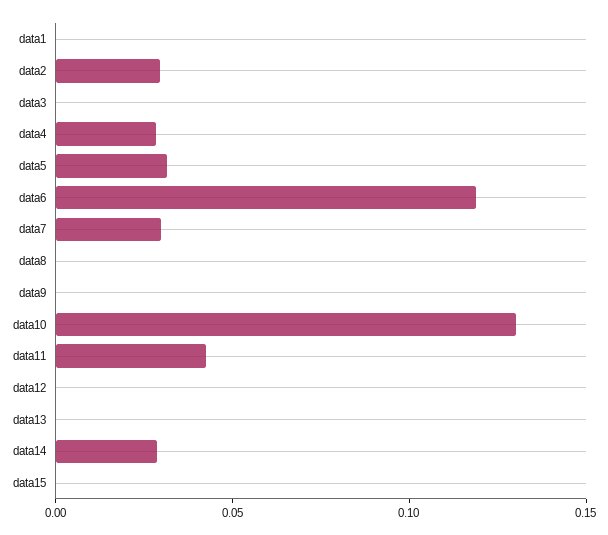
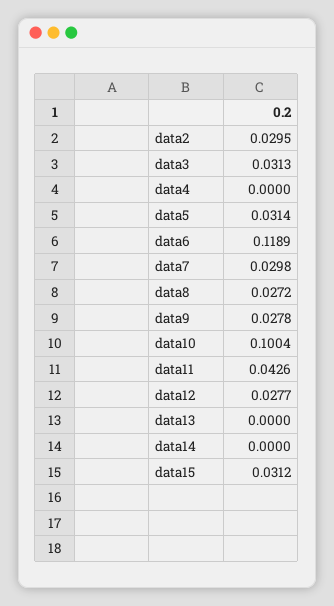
  {
-   "data1": 0,
    "data2": 0.0295,
-   "data3": 0,
+   "data3": 0.0313,
-   "data4": 0.03,
+   "data4": 0,
    "data5": 0.0314,
    "data6": 0.1189,
    "data7": 0.0298,
-   "data8": 0,
+   "data8": 0.0272,
-   "data9": 0,
+   "data9": 0.0278,
-   "data10": 0.13,
+   "data10": 0.1004,
    "data11": 0.0426,
-   "data12": 0,
+   "data12": 0.0277,
    "data13": 0,
-   "data14": 0.03,
+   "data14": 0,
-   "data15": 0
+   "data15": 0.0312
  }

